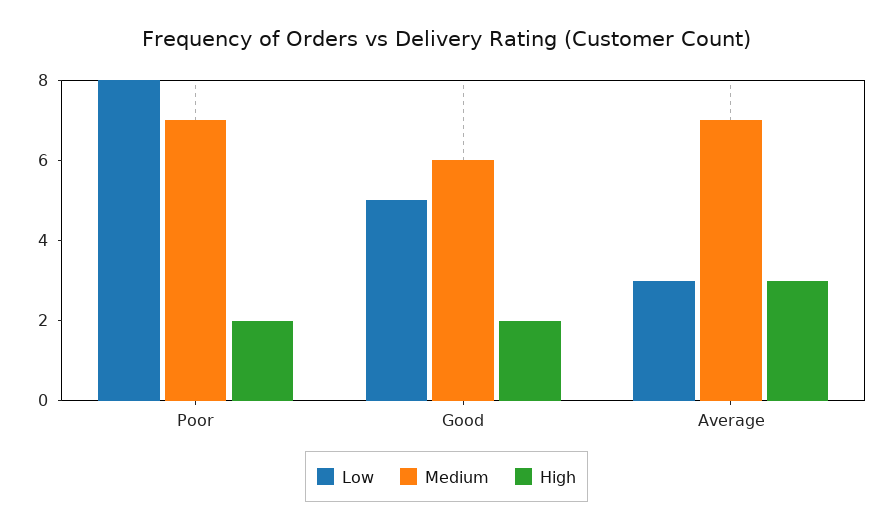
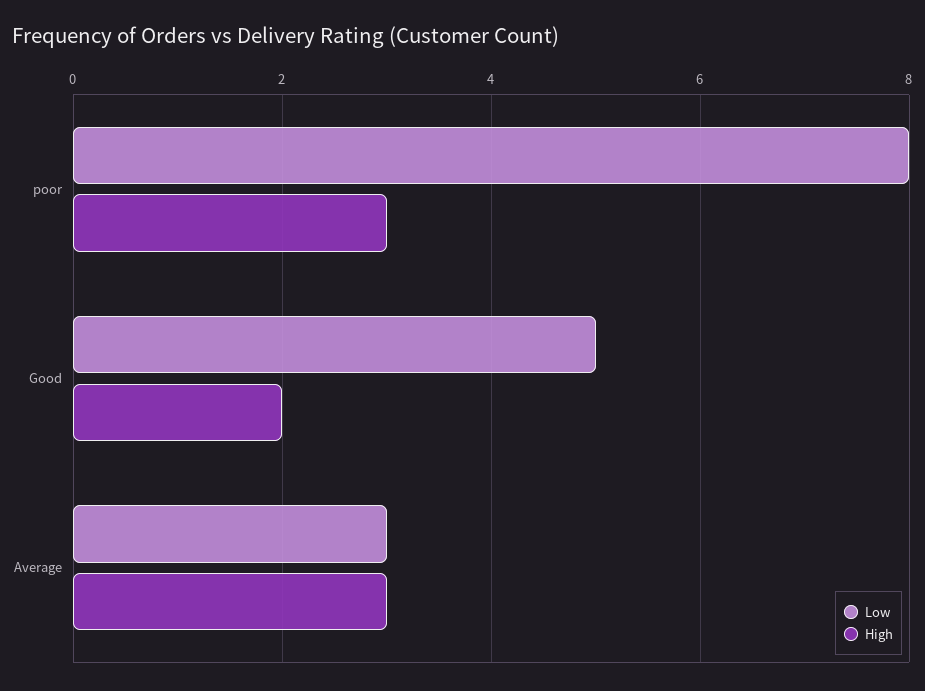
  {
    "Low": {
      "Poor": 8,
      "Good": 5,
      "Average": 3
    },
-   "Medium": {
-     "Poor": 7,
-     "Good": 6,
-     "Average": 7
-   },
    "High": {
-     "Poor": 2,
+     "Poor": 3,
      "Good": 2,
      "Average": 3
    }
  }

